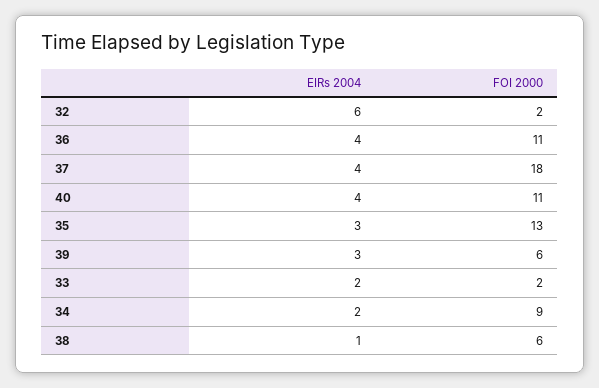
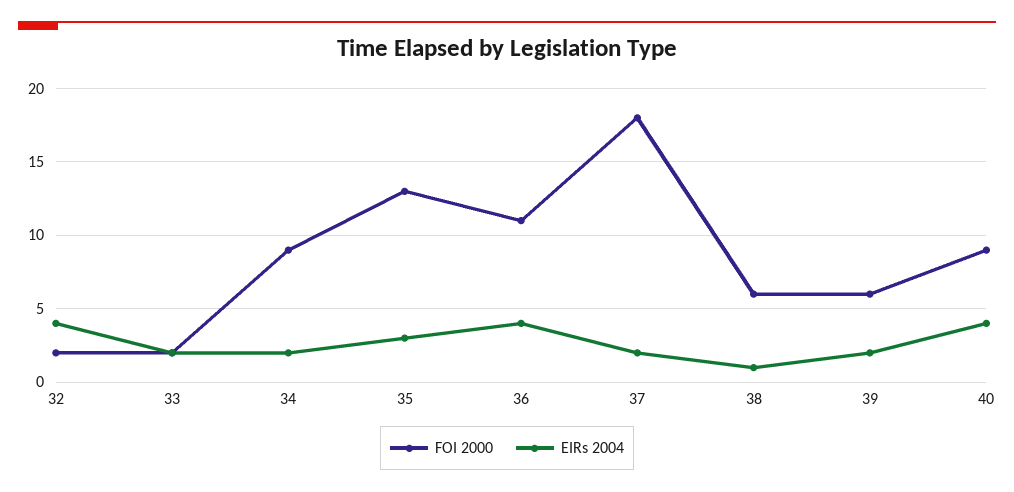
  {
    "EIRs 2004": {
-     "32": 6,
+     "32": 4,
      "36": 4,
-     "37": 4,
+     "37": 2,
      "40": 4,
      "35": 3,
-     "39": 3,
+     "39": 2,
      "33": 2,
      "34": 2,
      "38": 1
    },
    "FOI 2000": {
      "32": 2,
      "36": 11,
      "37": 18,
-     "40": 11,
+     "40": 9,
      "35": 13,
      "39": 6,
      "33": 2,
      "34": 9,
      "38": 6
    }
  }

